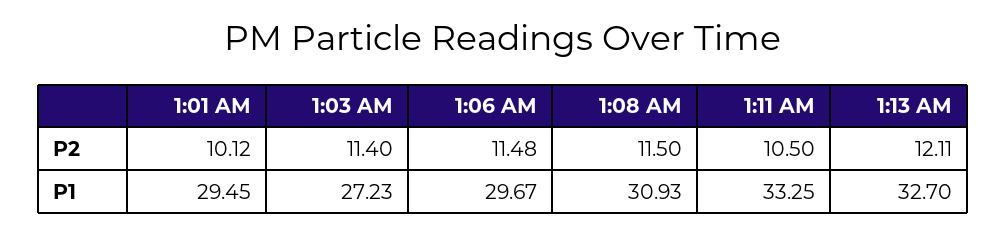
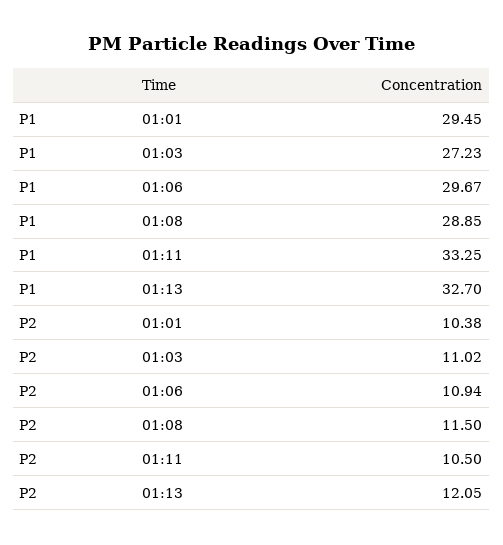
  {
    "1:01 AM": {
-     "P2": 10.12,
+     "P2": 10.38,
      "P1": 29.45
    },
    "1:03 AM": {
-     "P2": 11.4,
+     "P2": 11.02,
      "P1": 27.23
    },
    "1:06 AM": {
-     "P2": 11.48,
+     "P2": 10.94,
      "P1": 29.67
    },
    "1:08 AM": {
      "P2": 11.5,
-     "P1": 30.93
+     "P1": 28.85
    },
    "1:11 AM": {
      "P2": 10.5,
      "P1": 33.25
    },
    "1:13 AM": {
-     "P2": 12.11,
+     "P2": 12.05,
      "P1": 32.7
    }
  }

